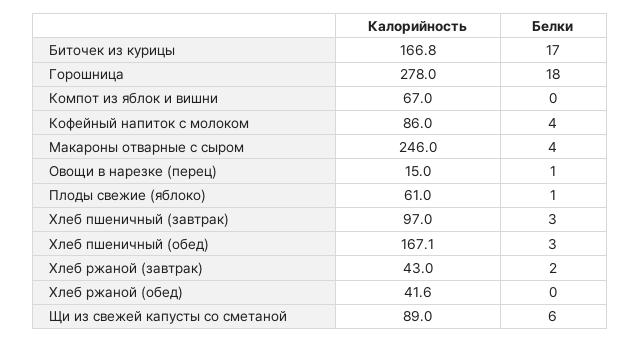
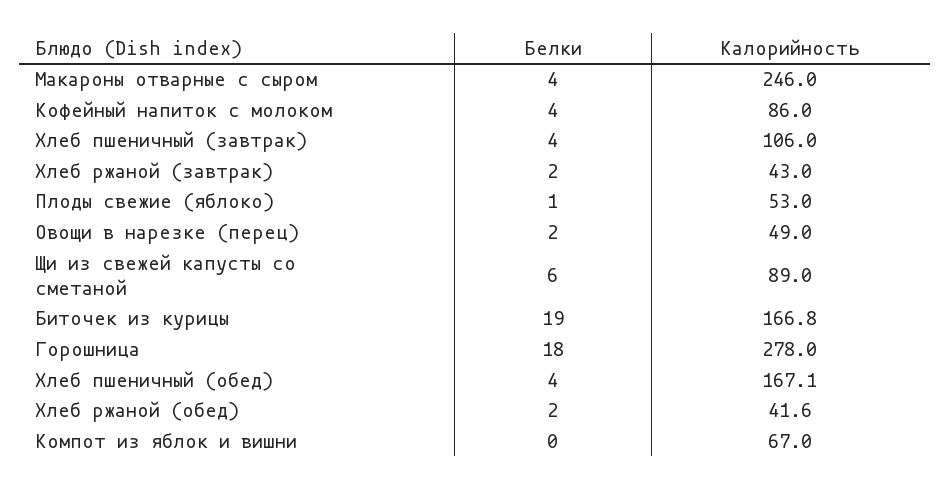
  {
    "Калорийность": {
      "Биточек из курицы": 166.8,
      "Горошница": 278,
      "Компот из яблок и вишни": 67,
      "Кофейный напиток с молоком": 86,
      "Макароны отварные с сыром": 246,
-     "Овощи в нарезке (перец)": 15,
+     "Овощи в нарезке (перец)": 49,
-     "Плоды свежие (яблоко)": 61,
+     "Плоды свежие (яблоко)": 53,
-     "Хлеб пшеничный (завтрак)": 97,
+     "Хлеб пшеничный (завтрак)": 106,
      "Хлеб пшеничный (обед)": 167.1,
      "Хлеб ржаной (завтрак)": 43,
      "Хлеб ржаной (обед)": 41.6,
      "Щи из свежей капусты со сметаной": 89
    },
    "Белки": {
-     "Биточек из курицы": 17,
+     "Биточек из курицы": 19,
      "Горошница": 18,
      "Компот из яблок и вишни": 0,
      "Кофейный напиток с молоком": 4,
      "Макароны отварные с сыром": 4,
-     "Овощи в нарезке (перец)": 1,
+     "Овощи в нарезке (перец)": 2,
      "Плоды свежие (яблоко)": 1,
-     "Хлеб пшеничный (завтрак)": 3,
+     "Хлеб пшеничный (завтрак)": 4,
-     "Хлеб пшеничный (обед)": 3,
+     "Хлеб пшеничный (обед)": 4,
      "Хлеб ржаной (завтрак)": 2,
-     "Хлеб ржаной (обед)": 0,
+     "Хлеб ржаной (обед)": 2,
      "Щи из свежей капусты со сметаной": 6
    }
  }

